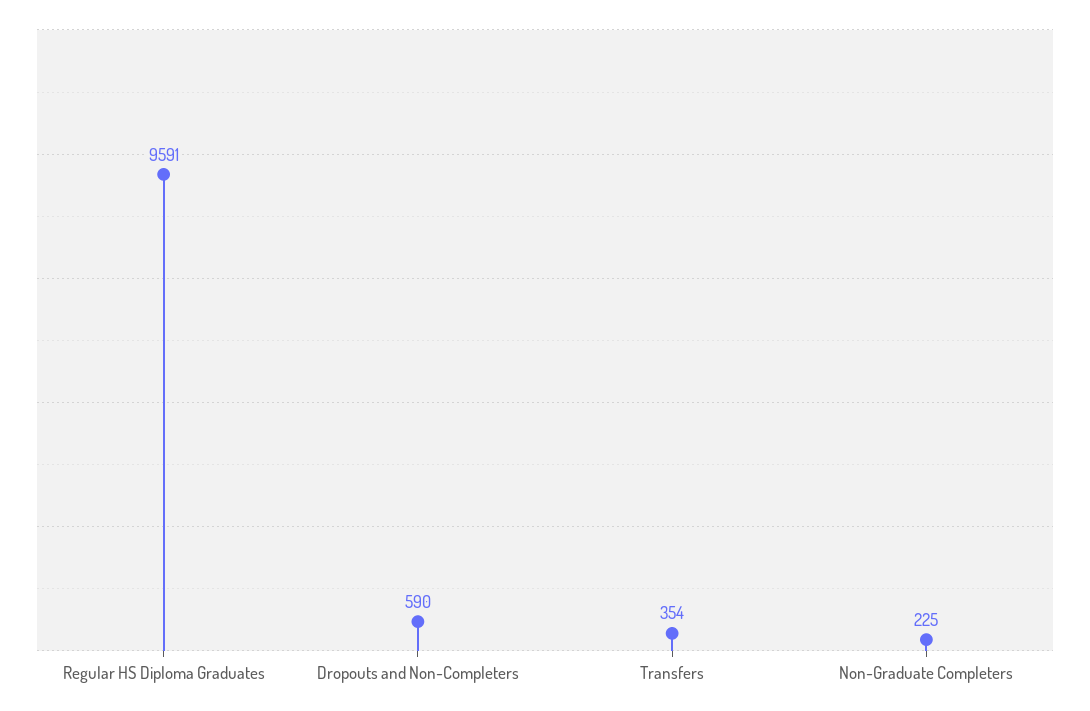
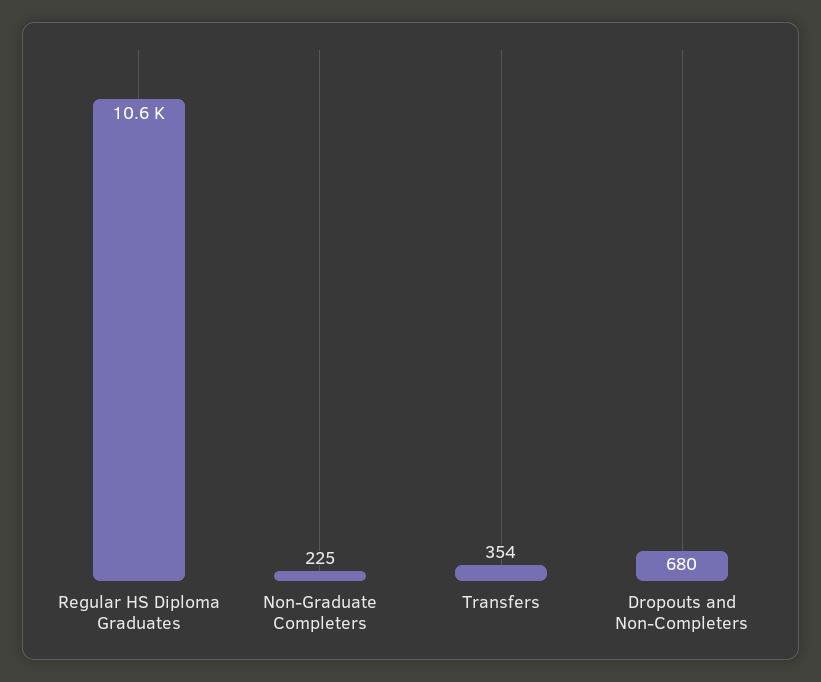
  {
-   "Regular HS Diploma Graduates": 9591,
+   "Regular HS Diploma Graduates": 10600,
-   "Dropouts and Non-Completers": 590,
+   "Dropouts and Non-Completers": 680,
    "Transfers": 354,
    "Non-Graduate Completers": 225
  }

